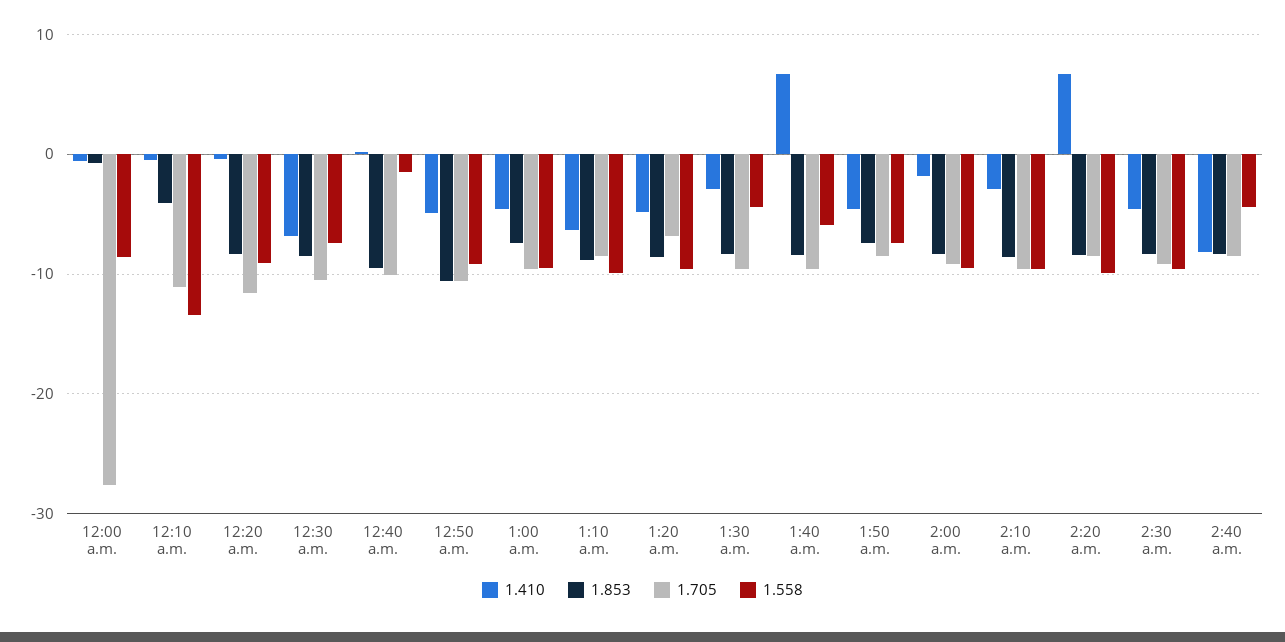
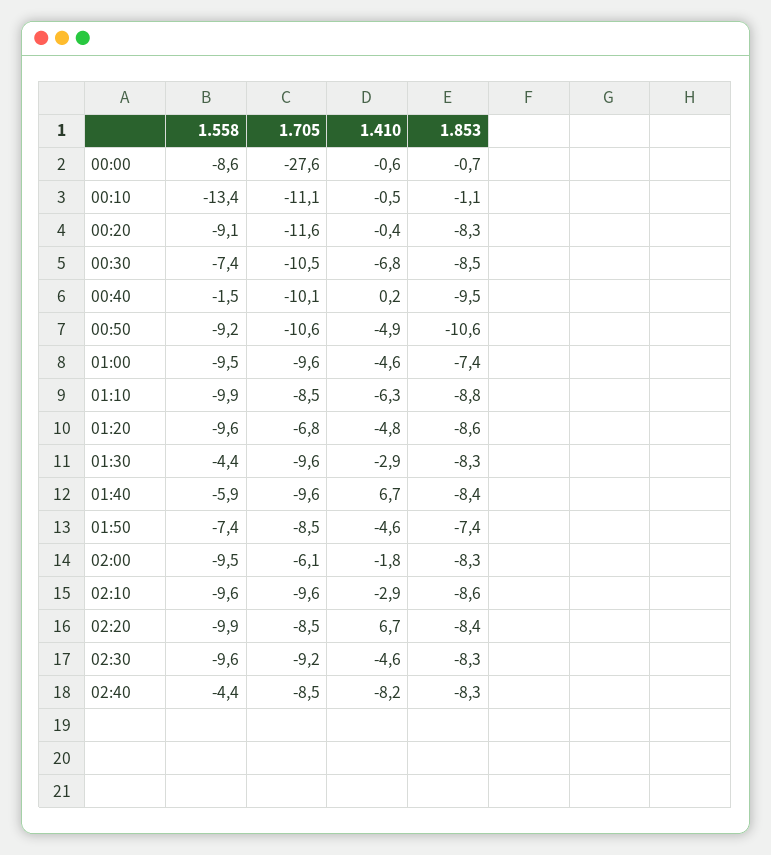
  {
    "1.410": {
      "12:00 a.m.": -0.6,
      "12:10 a.m.": -0.5,
      "12:20 a.m.": -0.4,
      "12:30 a.m.": -6.8,
      "12:40 a.m.": 0.2,
      "12:50 a.m.": -4.9,
      "1:00 a.m.": -4.6,
      "1:10 a.m.": -6.3,
      "1:20 a.m.": -4.8,
      "1:30 a.m.": -2.9,
      "1:40 a.m.": 6.7,
      "1:50 a.m.": -4.6,
      "2:00 a.m.": -1.8,
      "2:10 a.m.": -2.9,
      "2:20 a.m.": 6.7,
      "2:30 a.m.": -4.6,
      "2:40 a.m.": -8.2
    },
    "1.853": {
      "12:00 a.m.": -0.7,
-     "12:10 a.m.": -4,
+     "12:10 a.m.": -1.1,
      "12:20 a.m.": -8.3,
      "12:30 a.m.": -8.5,
      "12:40 a.m.": -9.5,
      "12:50 a.m.": -10.6,
      "1:00 a.m.": -7.4,
      "1:10 a.m.": -8.8,
      "1:20 a.m.": -8.6,
      "1:30 a.m.": -8.3,
      "1:40 a.m.": -8.4,
      "1:50 a.m.": -7.4,
      "2:00 a.m.": -8.3,
      "2:10 a.m.": -8.6,
      "2:20 a.m.": -8.4,
      "2:30 a.m.": -8.3,
      "2:40 a.m.": -8.3
    },
    "1.705": {
      "12:00 a.m.": -27.6,
      "12:10 a.m.": -11.1,
      "12:20 a.m.": -11.6,
      "12:30 a.m.": -10.5,
      "12:40 a.m.": -10.1,
      "12:50 a.m.": -10.6,
      "1:00 a.m.": -9.6,
      "1:10 a.m.": -8.5,
      "1:20 a.m.": -6.8,
      "1:30 a.m.": -9.6,
      "1:40 a.m.": -9.6,
      "1:50 a.m.": -8.5,
-     "2:00 a.m.": -9,
+     "2:00 a.m.": -6.1,
      "2:10 a.m.": -9.6,
      "2:20 a.m.": -8.5,
      "2:30 a.m.": -9.2,
      "2:40 a.m.": -8.5
    },
    "1.558": {
      "12:00 a.m.": -8.6,
      "12:10 a.m.": -13.4,
      "12:20 a.m.": -9.1,
      "12:30 a.m.": -7.4,
      "12:40 a.m.": -1.5,
      "12:50 a.m.": -9.2,
      "1:00 a.m.": -9.5,
      "1:10 a.m.": -9.9,
      "1:20 a.m.": -9.6,
      "1:30 a.m.": -4.4,
      "1:40 a.m.": -5.9,
      "1:50 a.m.": -7.4,
      "2:00 a.m.": -9.5,
      "2:10 a.m.": -9.6,
      "2:20 a.m.": -9.9,
      "2:30 a.m.": -9.6,
      "2:40 a.m.": -4.4
    }
  }

